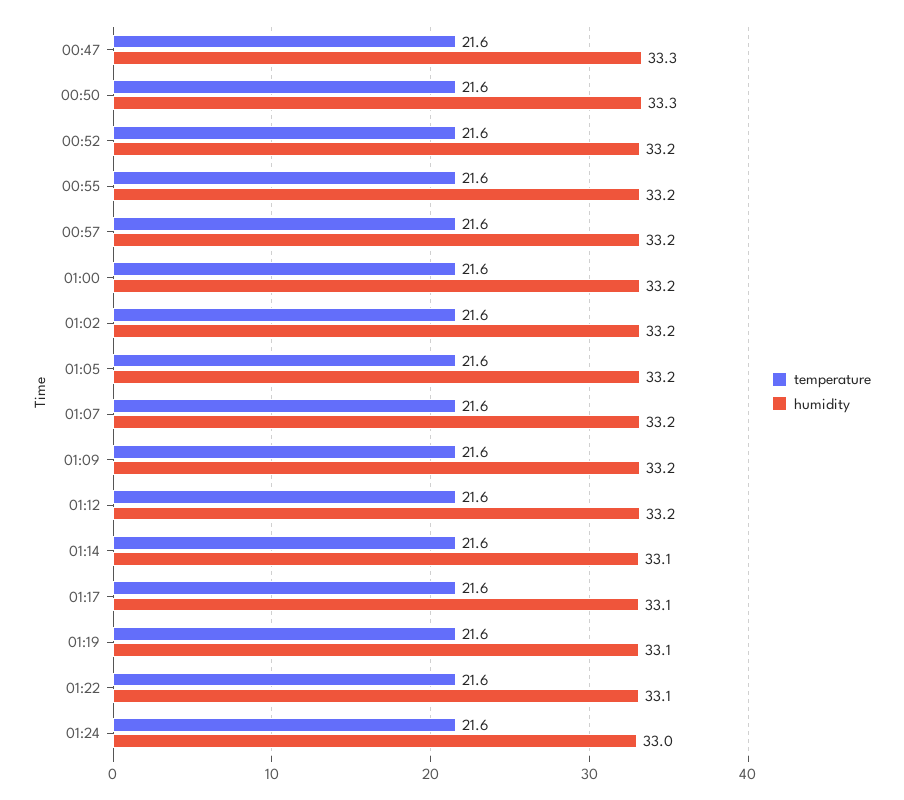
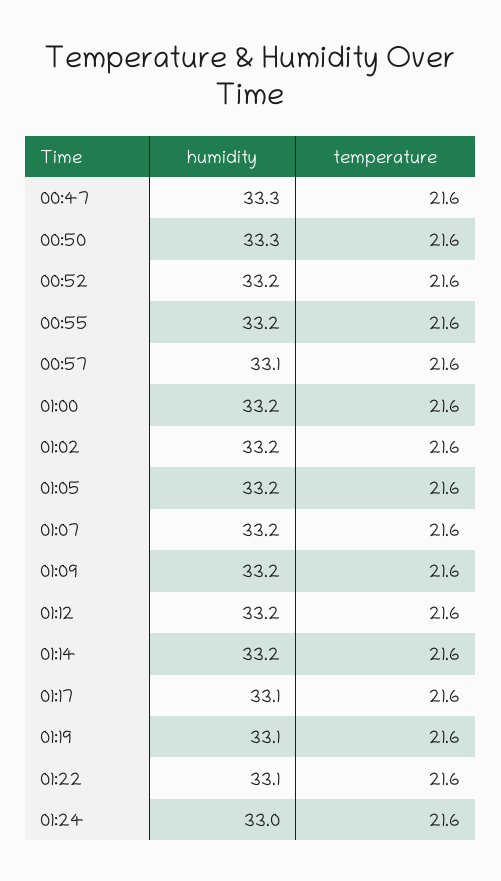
  {
    "temperature": {
      "00:47": 21.6,
      "00:50": 21.6,
      "00:52": 21.6,
      "00:55": 21.6,
      "00:57": 21.6,
      "01:00": 21.6,
      "01:02": 21.6,
      "01:05": 21.6,
      "01:07": 21.6,
      "01:09": 21.6,
      "01:12": 21.6,
      "01:14": 21.6,
      "01:17": 21.6,
      "01:19": 21.6,
      "01:22": 21.6,
      "01:24": 21.6
    },
    "humidity": {
      "00:47": 33.3,
      "00:50": 33.3,
      "00:52": 33.2,
      "00:55": 33.2,
-     "00:57": 33.2,
+     "00:57": 33.1,
      "01:00": 33.2,
      "01:02": 33.2,
      "01:05": 33.2,
      "01:07": 33.2,
      "01:09": 33.2,
      "01:12": 33.2,
-     "01:14": 33.1,
+     "01:14": 33.2,
      "01:17": 33.1,
      "01:19": 33.1,
      "01:22": 33.1,
      "01:24": 33
    }
  }

